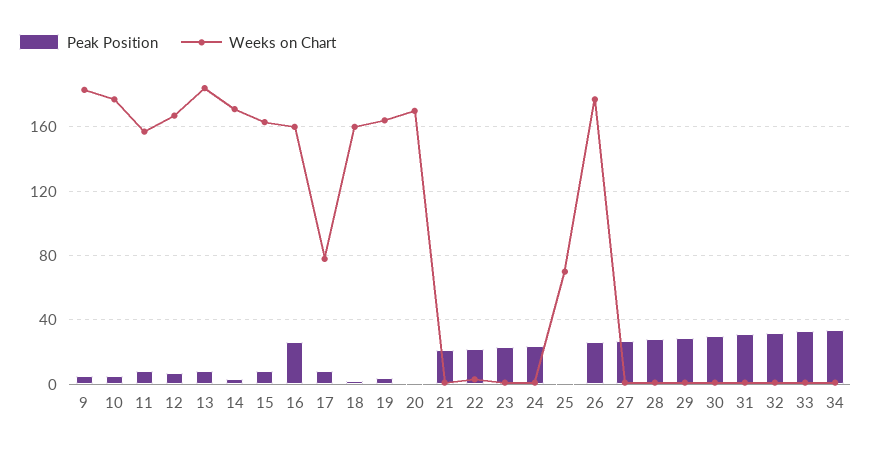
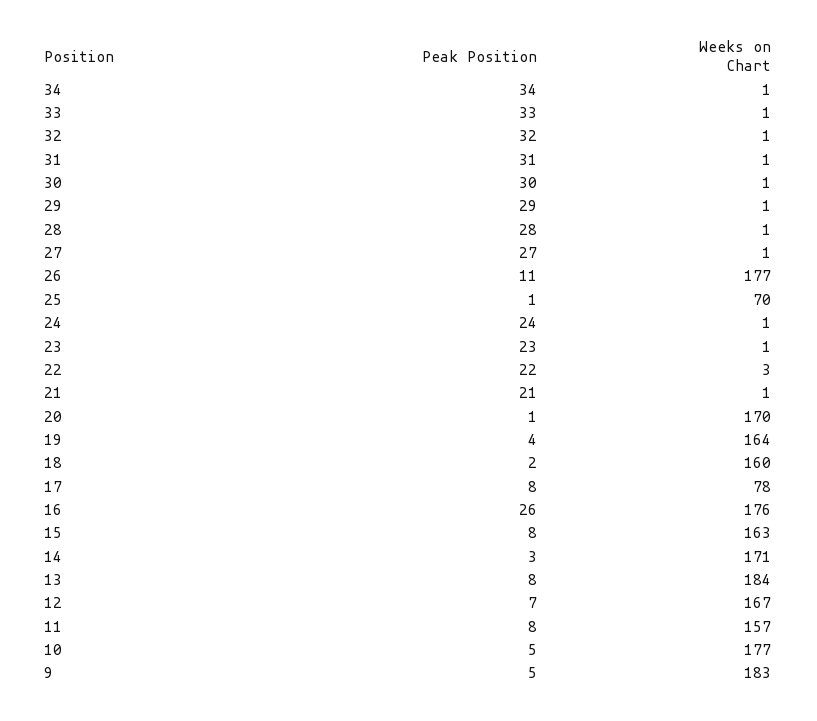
  {
    "Peak Position": {
      "9": 5,
      "10": 5,
      "11": 8,
      "12": 7,
      "13": 8,
      "14": 3,
      "15": 8,
      "16": 26,
      "17": 8,
      "18": 2,
      "19": 4,
      "20": 1,
      "21": 21,
      "22": 22,
      "23": 23,
      "24": 24,
      "25": 1,
-     "26": 25,
+     "26": 11,
      "27": 27,
      "28": 28,
      "29": 29,
      "30": 30,
      "31": 31,
      "32": 32,
      "33": 33,
      "34": 34
    },
    "Weeks on Chart": {
      "9": 183,
      "10": 177,
      "11": 157,
      "12": 167,
      "13": 184,
      "14": 171,
      "15": 163,
-     "16": 160,
+     "16": 176,
      "17": 78,
      "18": 160,
      "19": 164,
      "20": 170,
      "21": 1,
      "22": 3,
      "23": 1,
      "24": 1,
      "25": 70,
      "26": 177,
      "27": 1,
      "28": 1,
      "29": 1,
      "30": 1,
      "31": 1,
      "32": 1,
      "33": 1,
      "34": 1
    }
  }

